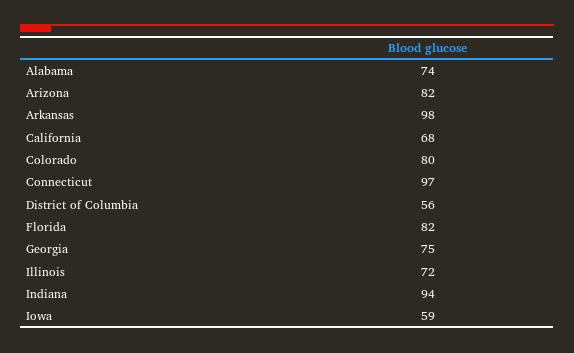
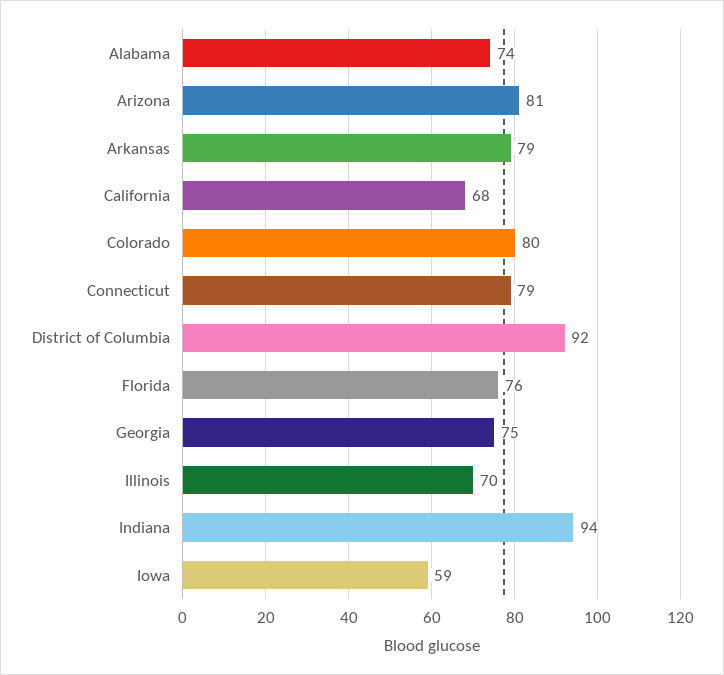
  {
    "Alabama": 74,
-   "Arizona": 82,
+   "Arizona": 81,
-   "Arkansas": 98,
+   "Arkansas": 79,
    "California": 68,
    "Colorado": 80,
-   "Connecticut": 97,
+   "Connecticut": 79,
-   "District of Columbia": 56,
+   "District of Columbia": 92,
-   "Florida": 82,
+   "Florida": 76,
    "Georgia": 75,
-   "Illinois": 72,
+   "Illinois": 70,
    "Indiana": 94,
    "Iowa": 59
  }

